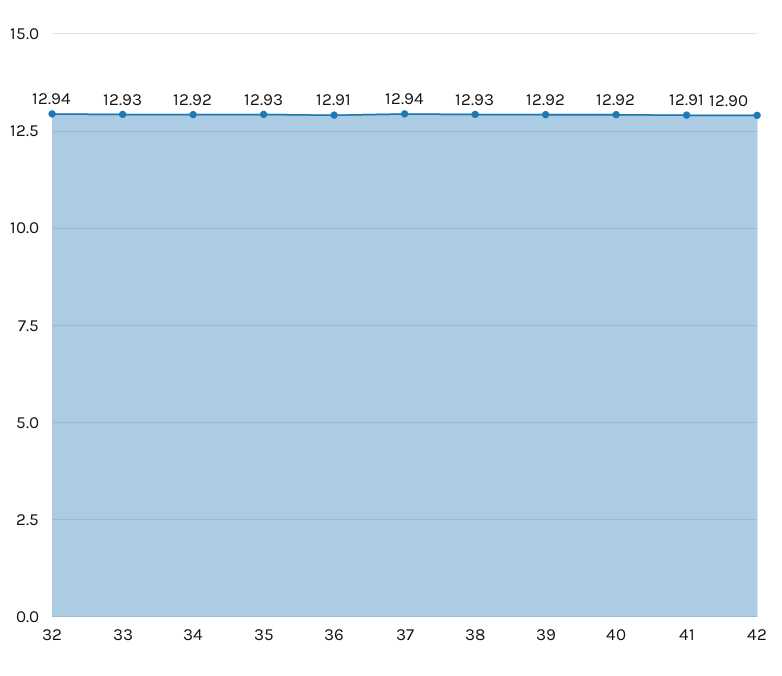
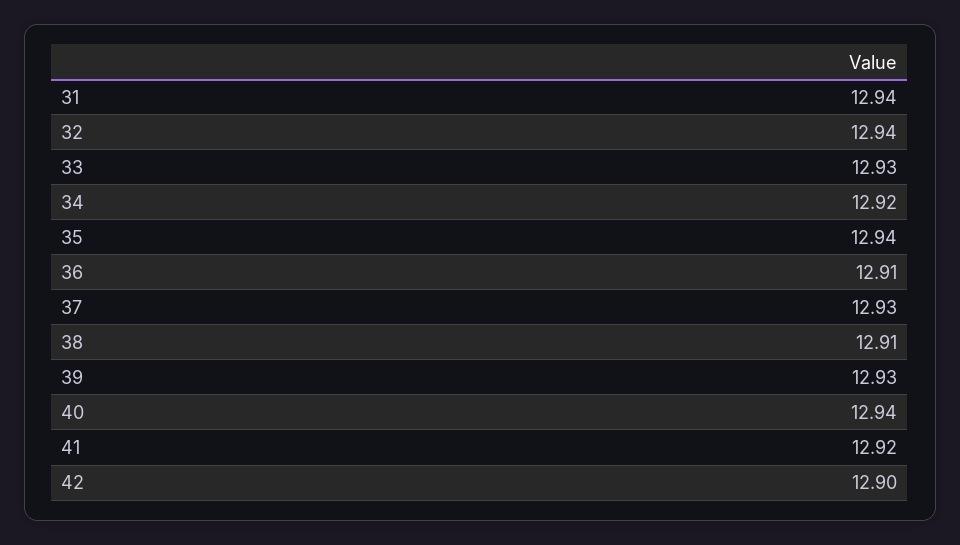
  {
    "32": 12.94,
    "33": 12.93,
    "34": 12.92,
-   "35": 12.93,
+   "35": 12.94,
    "36": 12.91,
-   "37": 12.94,
+   "37": 12.93,
-   "38": 12.93,
+   "38": 12.91,
-   "39": 12.92,
+   "39": 12.93,
-   "40": 12.92,
+   "40": 12.94,
-   "41": 12.91,
+   "41": 12.92,
-   "42": 12.9
+   "42": 12.9,
+   "31": 12.94
  }

